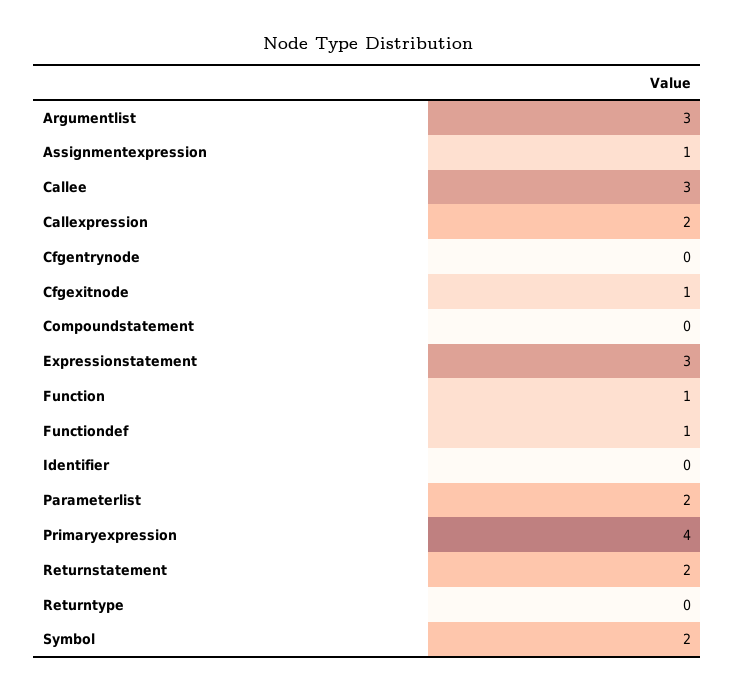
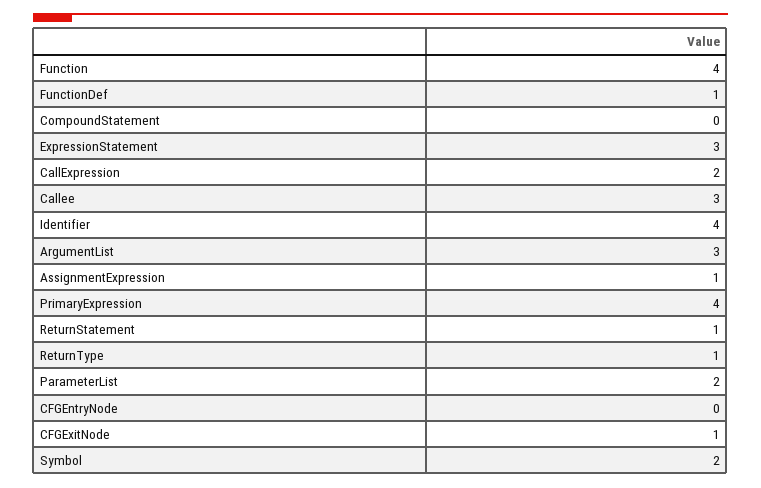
  {
    "Argumentlist": 3,
    "Assignmentexpression": 1,
    "Callee": 3,
    "Callexpression": 2,
    "Cfgentrynode": 0,
    "Cfgexitnode": 1,
    "Compoundstatement": 0,
    "Expressionstatement": 3,
-   "Function": 1,
+   "Function": 4,
    "Functiondef": 1,
-   "Identifier": 0,
+   "Identifier": 4,
    "Parameterlist": 2,
    "Primaryexpression": 4,
-   "Returnstatement": 2,
+   "Returnstatement": 1,
-   "Returntype": 0,
+   "Returntype": 1,
    "Symbol": 2
  }

